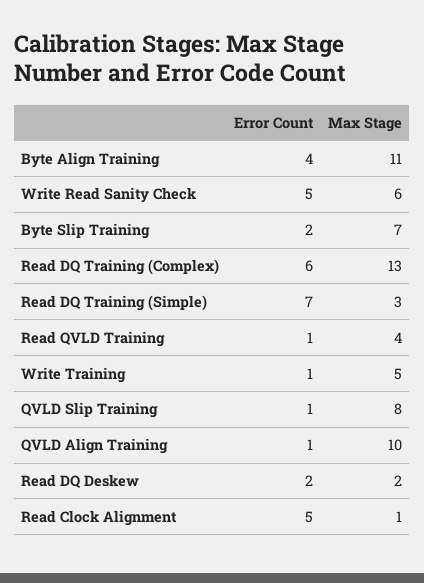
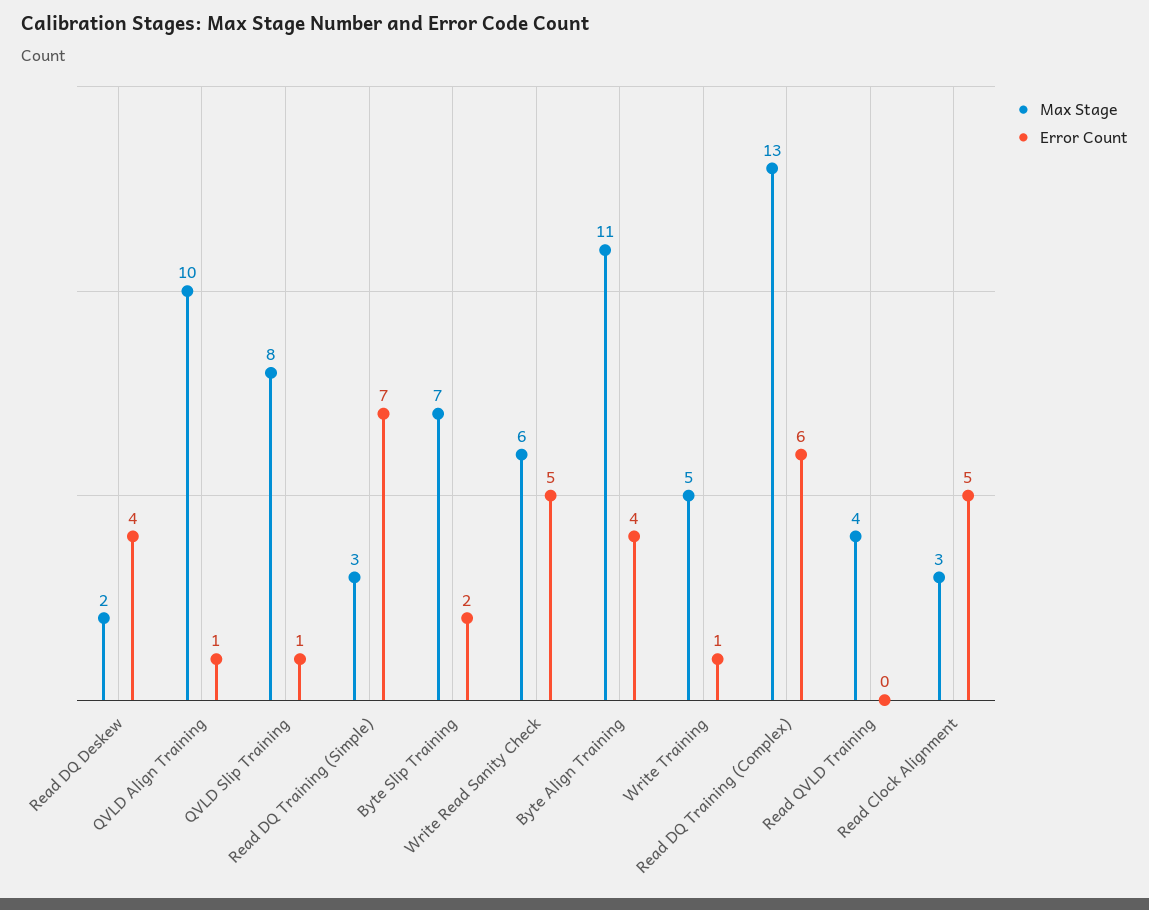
  {
    "Error Count": {
      "Byte Align Training": 4,
      "Write Read Sanity Check": 5,
      "Byte Slip Training": 2,
      "Read DQ Training (Complex)": 6,
      "Read DQ Training (Simple)": 7,
-     "Read QVLD Training": 1,
+     "Read QVLD Training": 0,
      "Write Training": 1,
      "QVLD Slip Training": 1,
      "QVLD Align Training": 1,
-     "Read DQ Deskew": 2,
+     "Read DQ Deskew": 4,
      "Read Clock Alignment": 5
    },
    "Max Stage": {
      "Byte Align Training": 11,
      "Write Read Sanity Check": 6,
      "Byte Slip Training": 7,
      "Read DQ Training (Complex)": 13,
      "Read DQ Training (Simple)": 3,
      "Read QVLD Training": 4,
      "Write Training": 5,
      "QVLD Slip Training": 8,
      "QVLD Align Training": 10,
      "Read DQ Deskew": 2,
-     "Read Clock Alignment": 1
+     "Read Clock Alignment": 3
    }
  }

